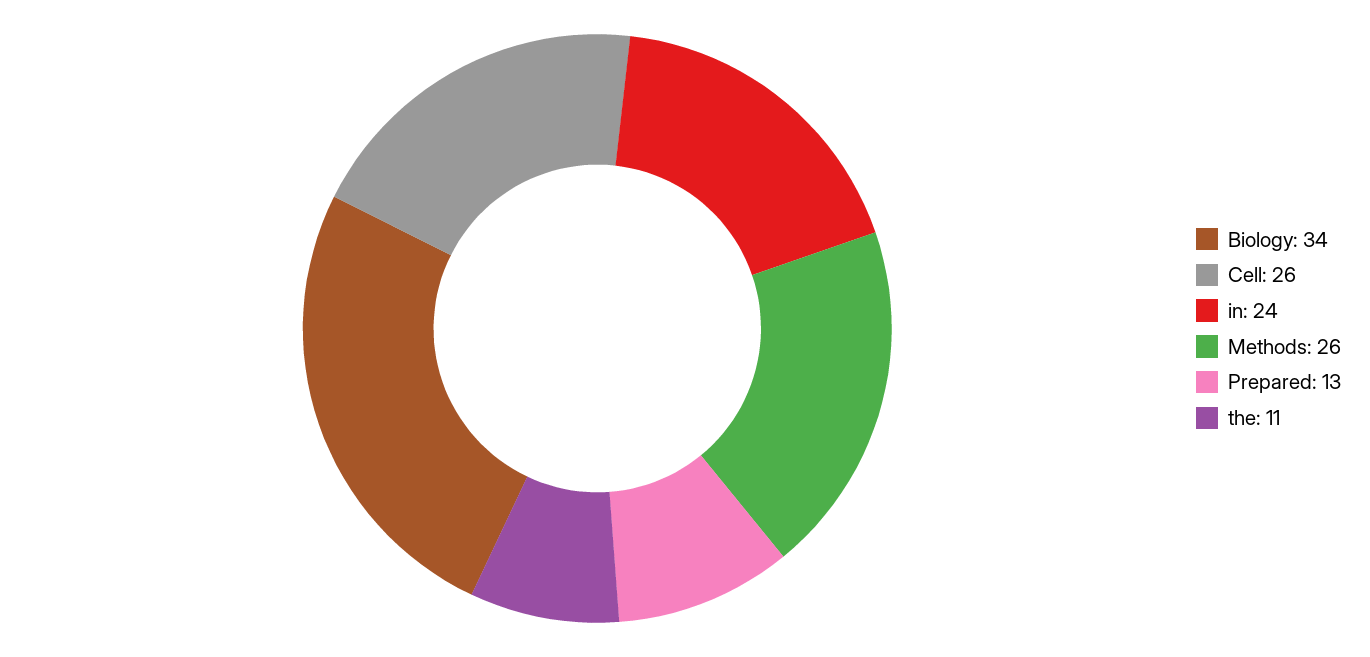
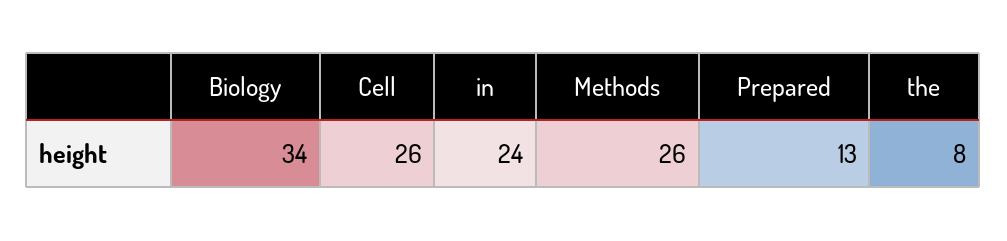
  {
    "Biology": 34,
    "Cell": 26,
    "in": 24,
    "Methods": 26,
    "Prepared": 13,
-   "the": 11
+   "the": 8
  }

